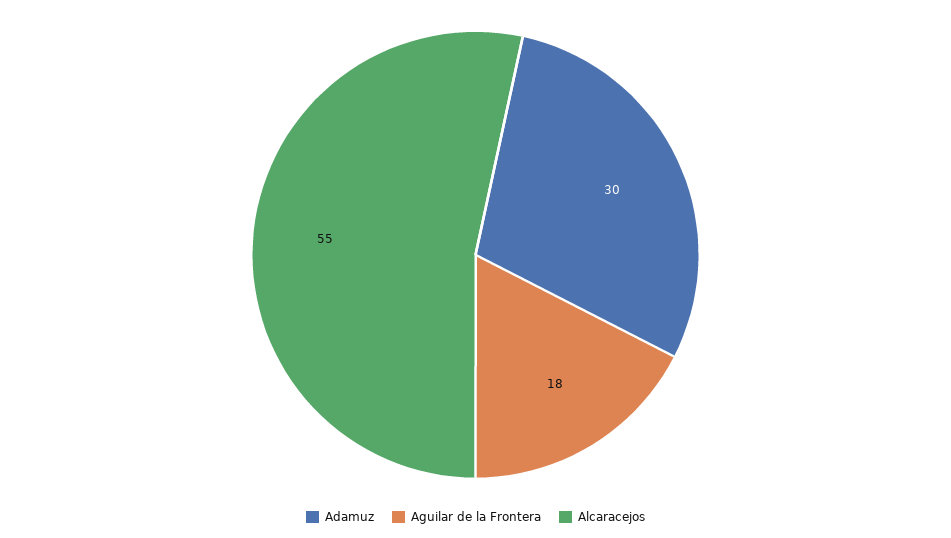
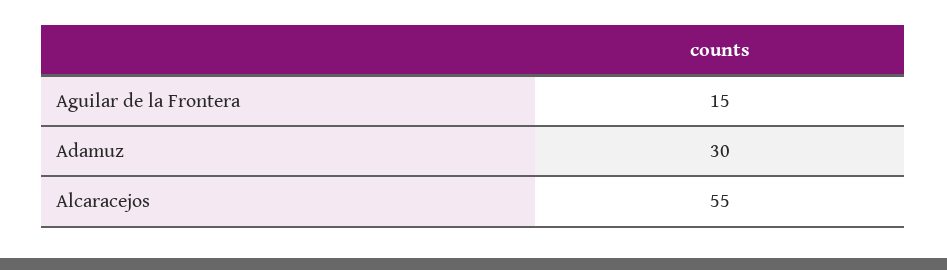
  {
    "Adamuz": 30,
-   "Aguilar de la Frontera": 18,
+   "Aguilar de la Frontera": 15,
    "Alcaracejos": 55
  }

